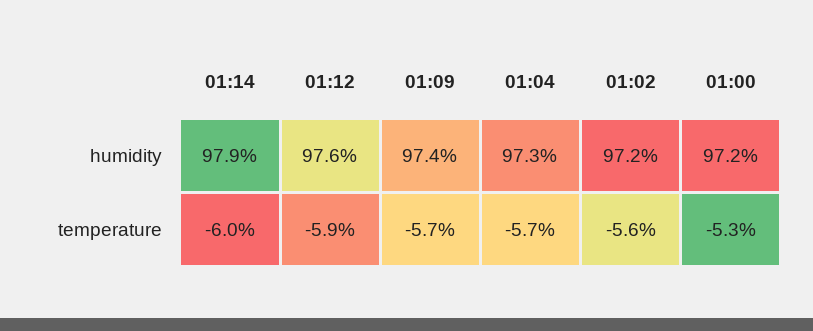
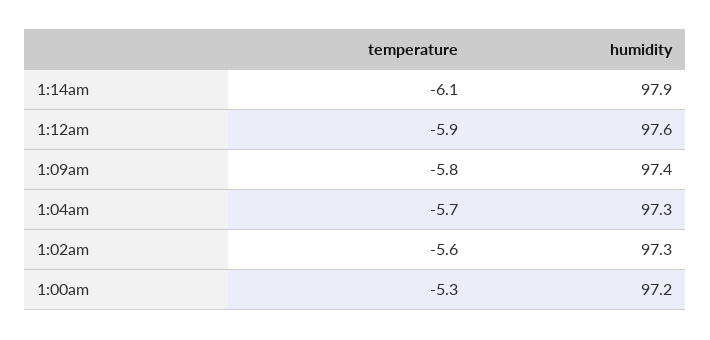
  {
    "01:14": {
      "humidity": 97.9,
-     "temperature": -6
+     "temperature": -6.1
    },
    "01:12": {
      "humidity": 97.6,
      "temperature": -5.9
    },
    "01:09": {
      "humidity": 97.4,
-     "temperature": -5.7
+     "temperature": -5.8
    },
    "01:04": {
      "humidity": 97.3,
      "temperature": -5.7
    },
    "01:02": {
-     "humidity": 97.2,
+     "humidity": 97.3,
      "temperature": -5.6
    },
    "01:00": {
      "humidity": 97.2,
      "temperature": -5.3
    }
  }

